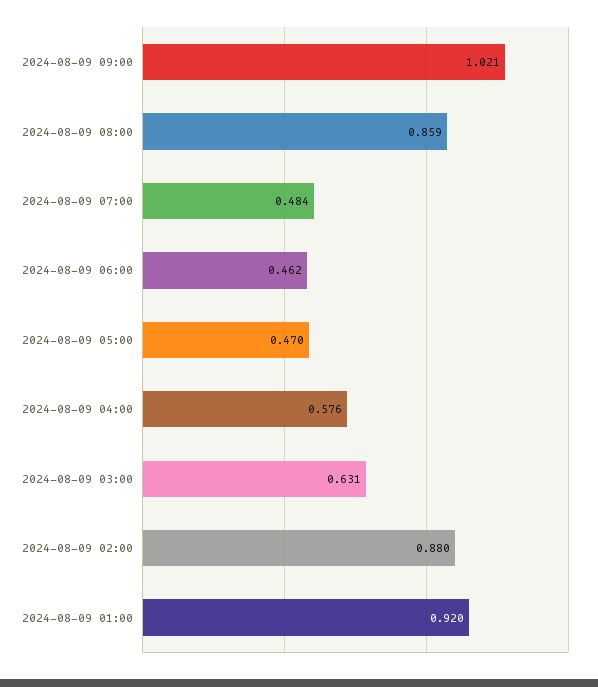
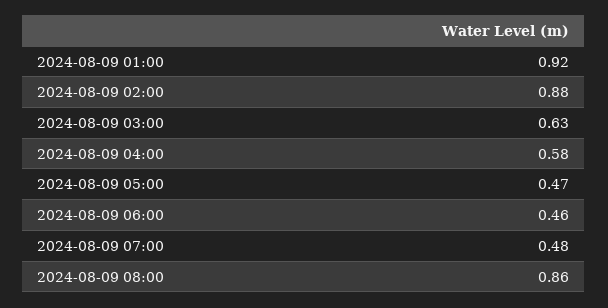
  {
-   "2024-08-09 09:00": 1.021,
    "2024-08-09 08:00": 0.859,
    "2024-08-09 07:00": 0.484,
    "2024-08-09 06:00": 0.462,
    "2024-08-09 05:00": 0.47,
    "2024-08-09 04:00": 0.576,
    "2024-08-09 03:00": 0.631,
    "2024-08-09 02:00": 0.88,
    "2024-08-09 01:00": 0.92
  }

